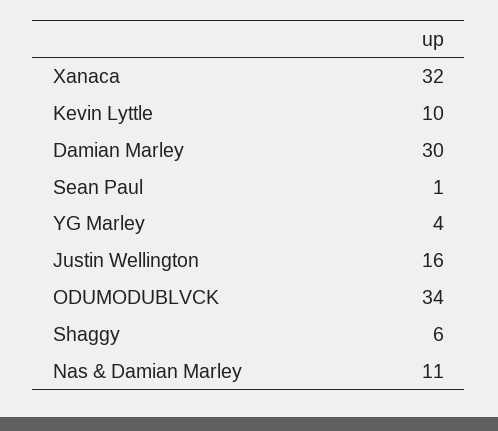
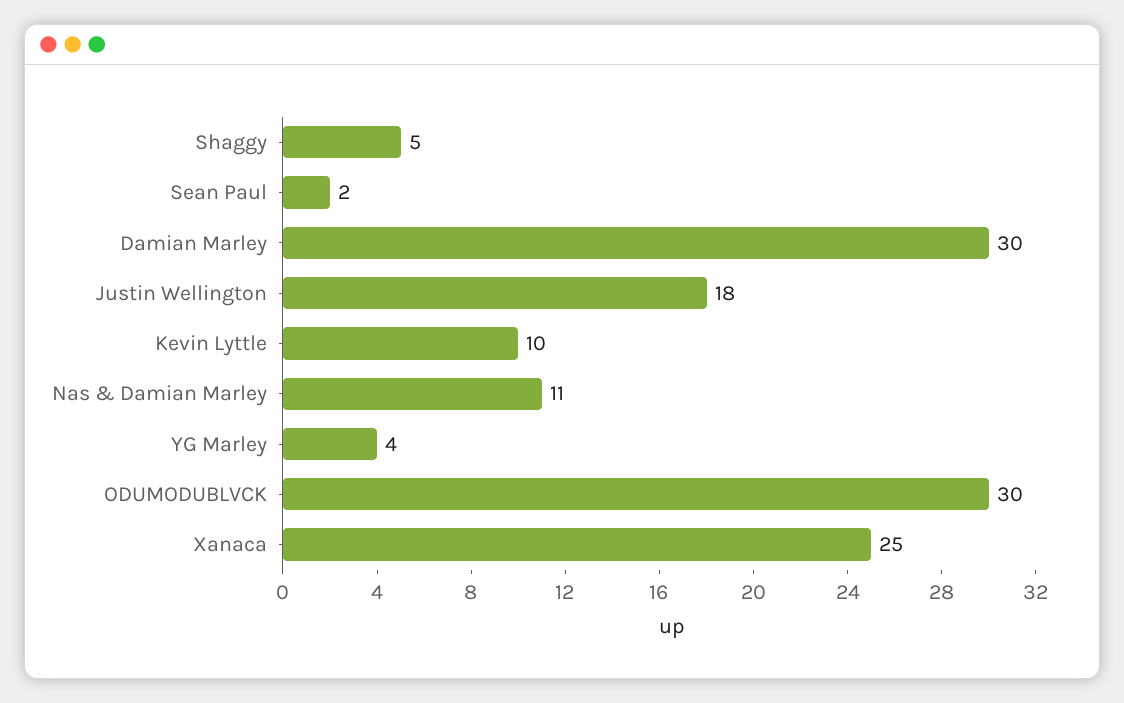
  {
-   "Xanaca": 32,
+   "Xanaca": 25,
    "Kevin Lyttle": 10,
    "Damian Marley": 30,
-   "Sean Paul": 1,
+   "Sean Paul": 2,
    "YG Marley": 4,
-   "Justin Wellington": 16,
+   "Justin Wellington": 18,
-   "ODUMODUBLVCK": 34,
+   "ODUMODUBLVCK": 30,
-   "Shaggy": 6,
+   "Shaggy": 5,
    "Nas & Damian Marley": 11
  }

